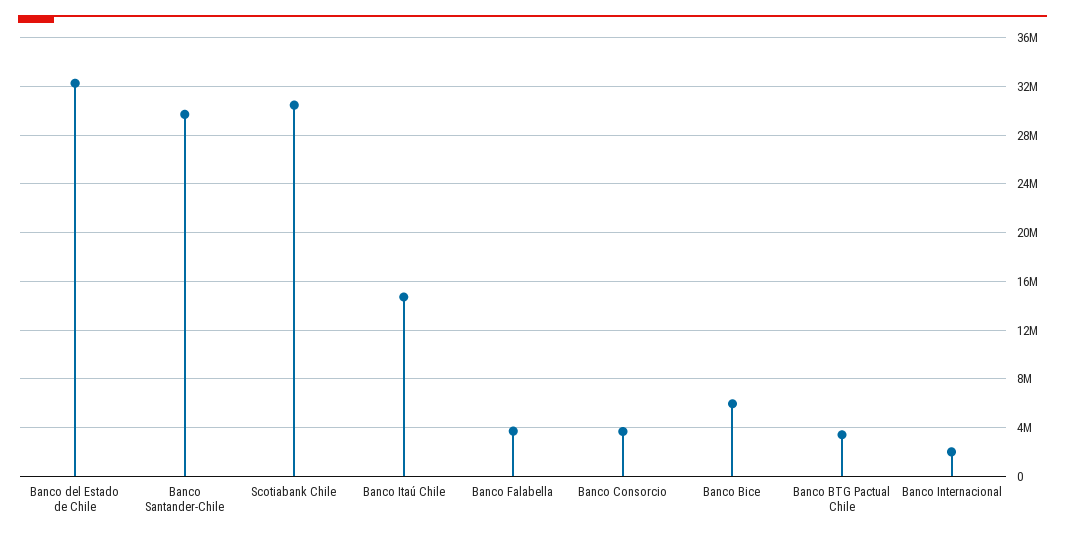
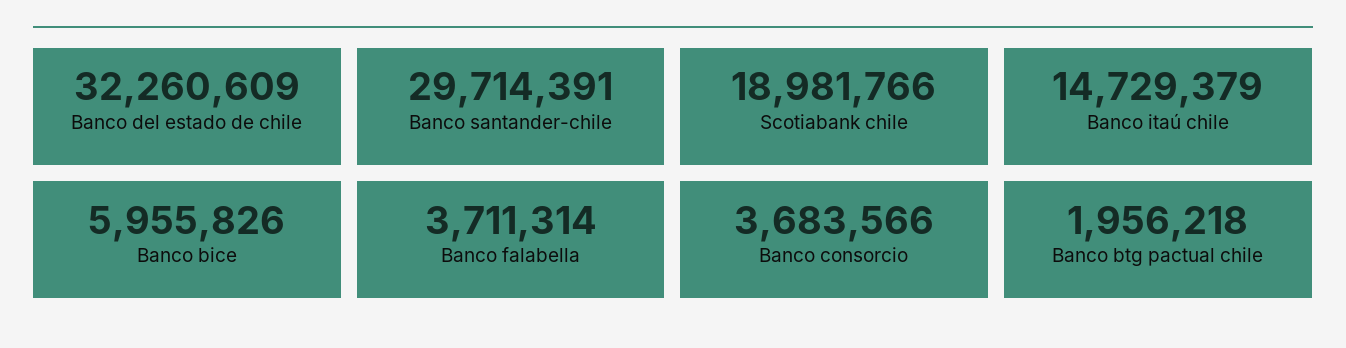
  {
    "Banco del Estado de Chile": 32260609,
    "Banco Santander-Chile": 29714391,
-   "Scotiabank Chile": 30500000,
+   "Scotiabank Chile": 18981766,
    "Banco Itaú Chile": 14729379,
    "Banco Falabella": 3711314,
    "Banco Consorcio": 3683566,
    "Banco Bice": 5955826,
-   "Banco BTG Pactual Chile": 3500000,
+   "Banco BTG Pactual Chile": 1956218
-   "Banco Internacional": 2000000
  }

